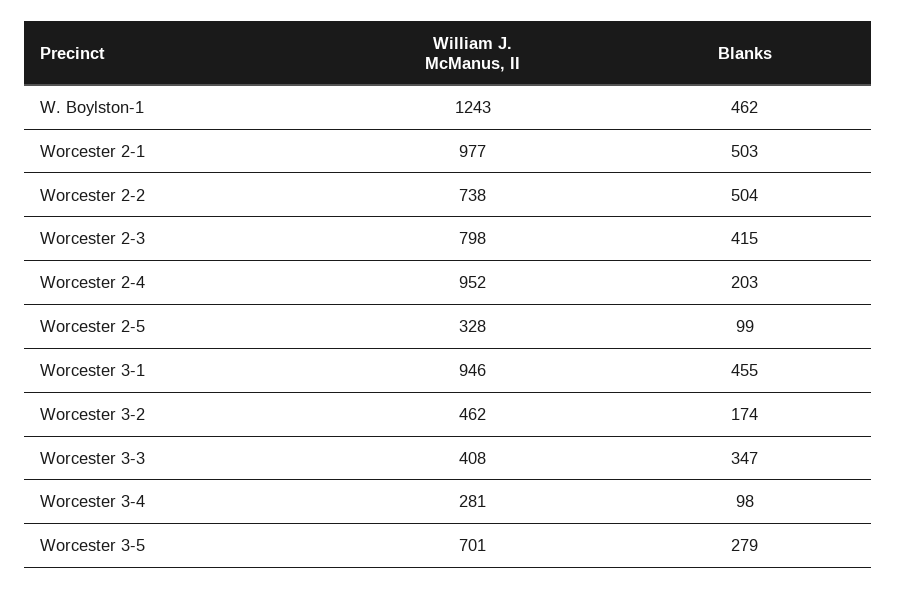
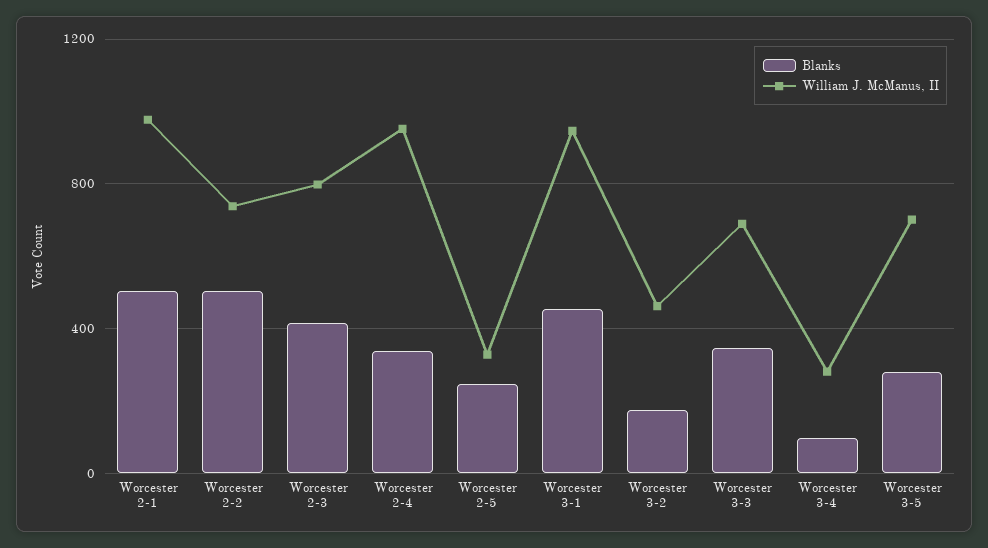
  {
    "William J. McManus, II": {
-     "W. Boylston-1": 1243,
      "Worcester 2-1": 977,
      "Worcester 2-2": 738,
      "Worcester 2-3": 798,
      "Worcester 2-4": 952,
      "Worcester 2-5": 328,
      "Worcester 3-1": 946,
      "Worcester 3-2": 462,
-     "Worcester 3-3": 408,
+     "Worcester 3-3": 700,
      "Worcester 3-4": 281,
      "Worcester 3-5": 701
    },
    "Blanks": {
-     "W. Boylston-1": 462,
      "Worcester 2-1": 503,
      "Worcester 2-2": 504,
      "Worcester 2-3": 415,
-     "Worcester 2-4": 203,
+     "Worcester 2-4": 350,
-     "Worcester 2-5": 99,
+     "Worcester 2-5": 250,
      "Worcester 3-1": 455,
      "Worcester 3-2": 174,
      "Worcester 3-3": 347,
      "Worcester 3-4": 98,
      "Worcester 3-5": 279
    }
  }

